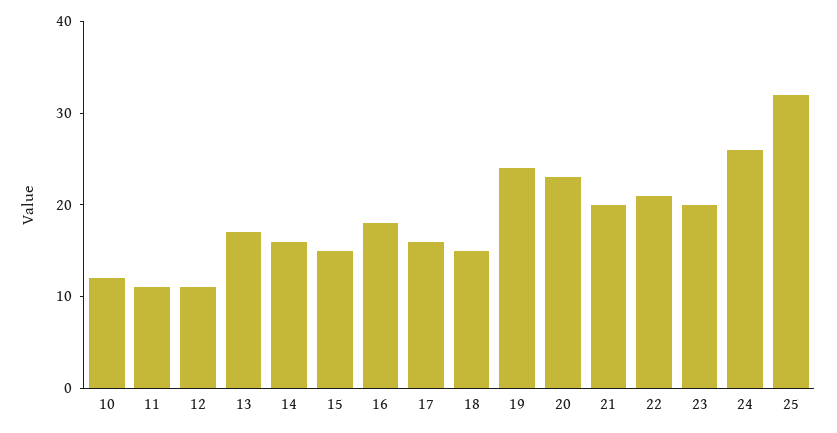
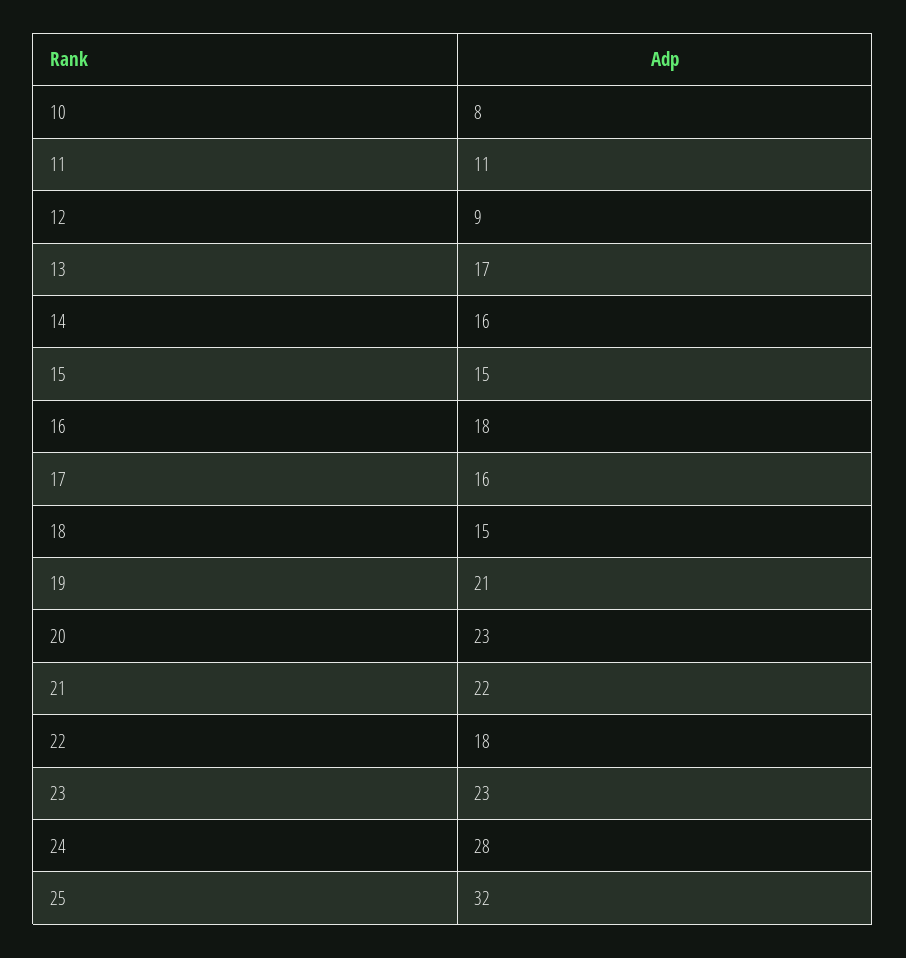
  {
-   "10": 12,
+   "10": 8,
    "11": 11,
-   "12": 11,
+   "12": 9,
    "13": 17,
    "14": 16,
    "15": 15,
    "16": 18,
    "17": 16,
    "18": 15,
-   "19": 24,
+   "19": 21,
    "20": 23,
-   "21": 20,
+   "21": 22,
-   "22": 21,
+   "22": 18,
-   "23": 20,
+   "23": 23,
-   "24": 26,
+   "24": 28,
    "25": 32
  }

